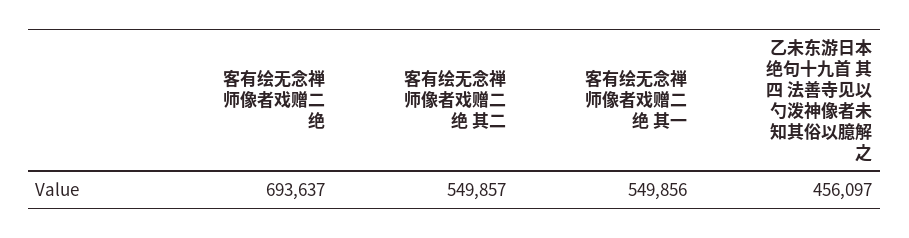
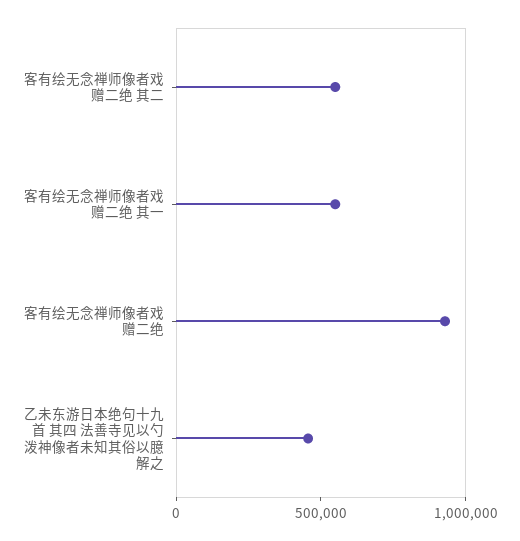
  {
-   "客有绘无念禅师像者戏赠二绝": 693637,
+   "客有绘无念禅师像者戏赠二绝": 900000,
    "客有绘无念禅师像者戏赠二绝 其二": 549857,
    "客有绘无念禅师像者戏赠二绝 其一": 549856,
    "乙未东游日本绝句十九首 其四 法善寺见以勺泼神像者未知其俗以臆解之": 456097
  }

